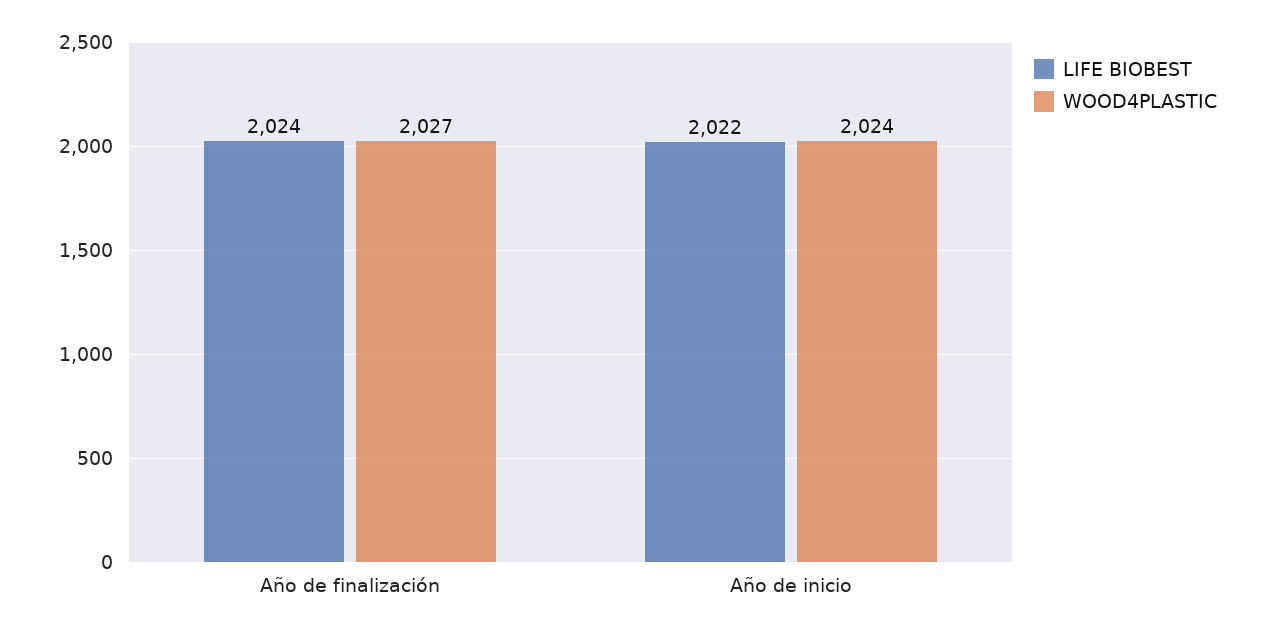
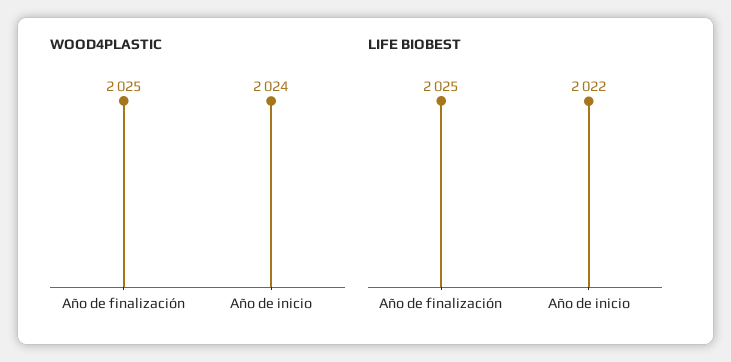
  {
    "LIFE BIOBEST": {
-     "Año de finalización": 2024,
+     "Año de finalización": 2025,
      "Año de inicio": 2022
    },
    "WOOD4PLASTIC": {
-     "Año de finalización": 2027,
+     "Año de finalización": 2025,
      "Año de inicio": 2024
    }
  }

